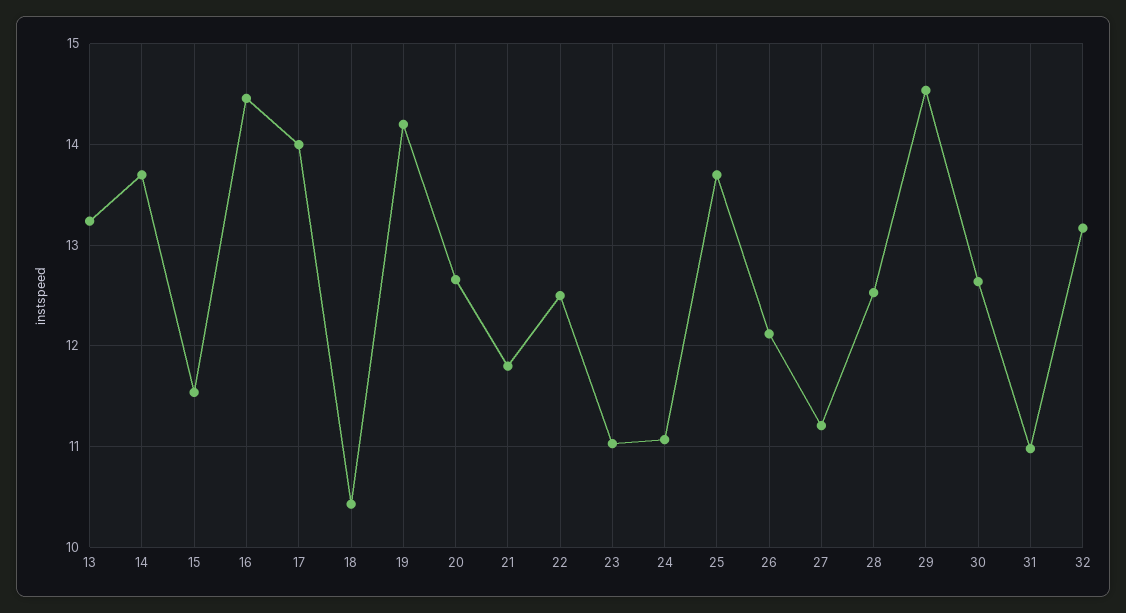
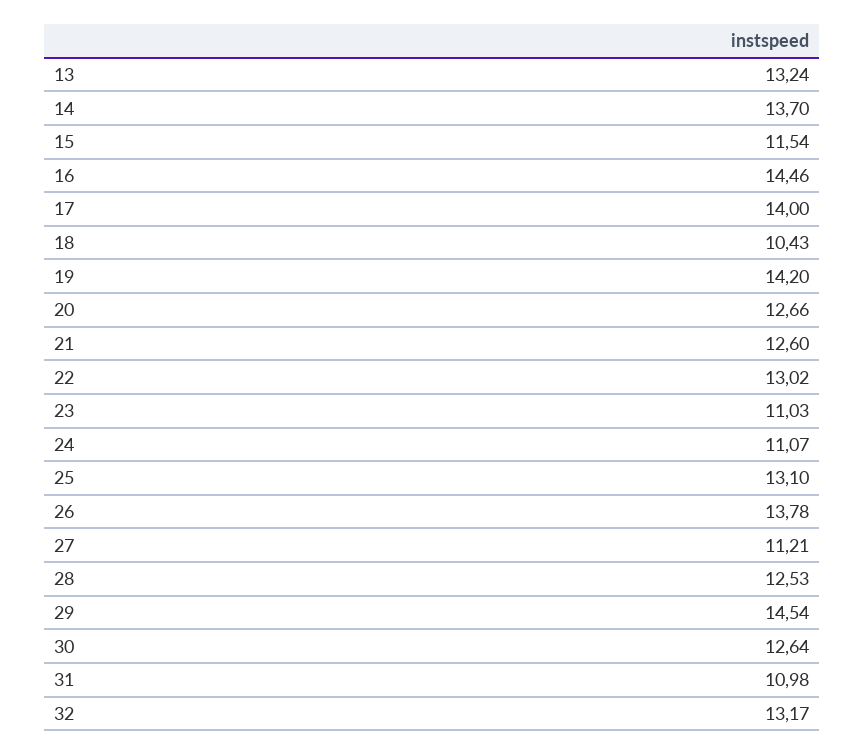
  {
    "13": 13.24,
    "14": 13.7,
    "15": 11.54,
    "16": 14.46,
    "17": 14,
    "18": 10.43,
    "19": 14.2,
    "20": 12.66,
-   "21": 11.8,
+   "21": 12.6,
-   "22": 12.5,
+   "22": 13.02,
    "23": 11.03,
    "24": 11.07,
-   "25": 13.7,
+   "25": 13.1,
-   "26": 12.1,
+   "26": 13.78,
    "27": 11.21,
    "28": 12.53,
    "29": 14.54,
    "30": 12.64,
    "31": 10.98,
    "32": 13.17
  }

